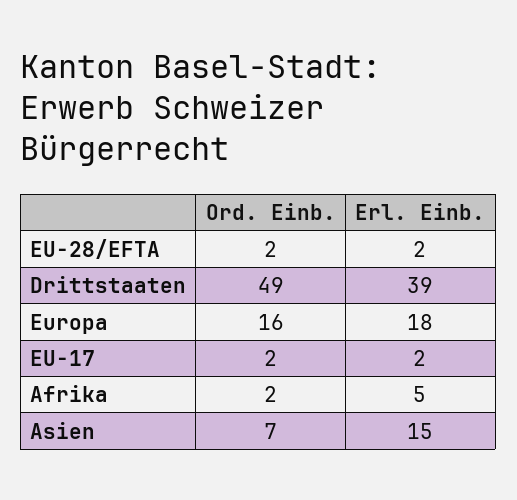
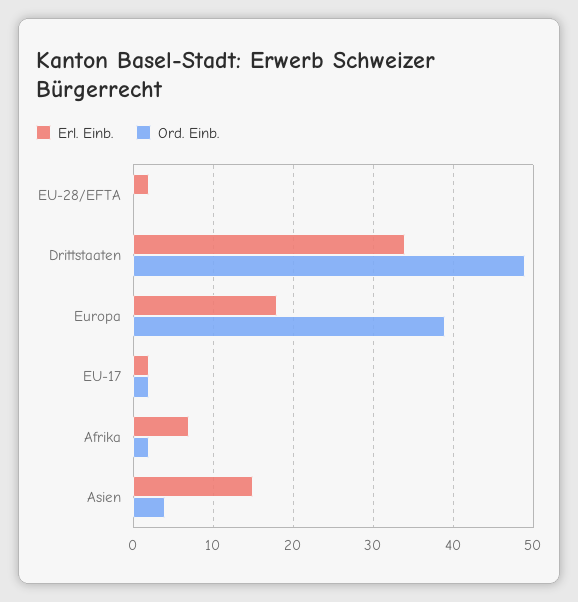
  {
    "Ord. Einb.": {
-     "EU-28/EFTA": 2,
+     "EU-28/EFTA": 0,
      "Drittstaaten": 49,
-     "Europa": 16,
+     "Europa": 39,
      "EU-17": 2,
      "Afrika": 2,
-     "Asien": 7
+     "Asien": 4
    },
    "Erl. Einb.": {
      "EU-28/EFTA": 2,
-     "Drittstaaten": 39,
+     "Drittstaaten": 34,
      "Europa": 18,
      "EU-17": 2,
-     "Afrika": 5,
+     "Afrika": 7,
      "Asien": 15
    }
  }

